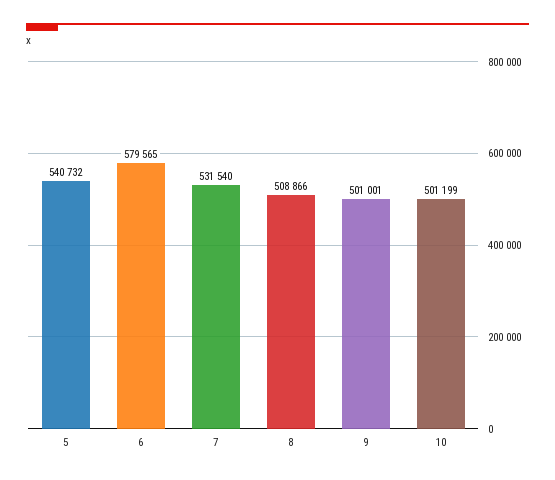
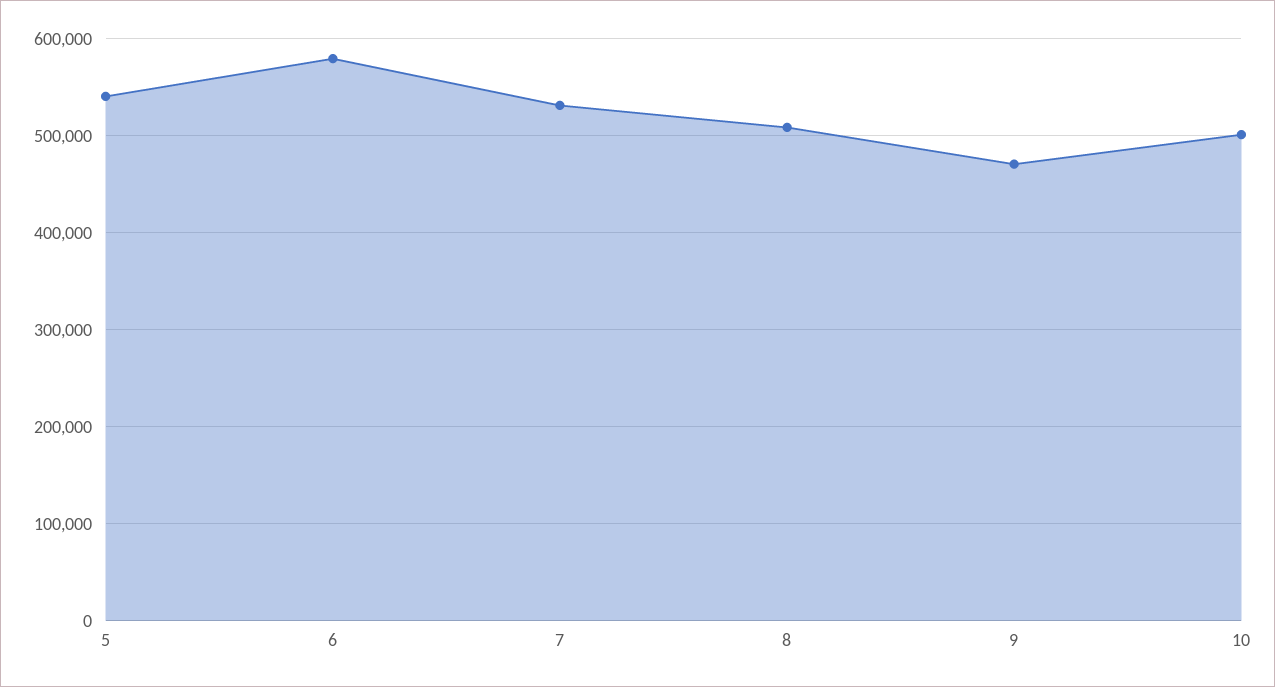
  {
    "5": 540732,
    "6": 579565,
    "7": 531540,
    "8": 508866,
-   "9": 501001,
+   "9": 470000,
    "10": 501199
  }

